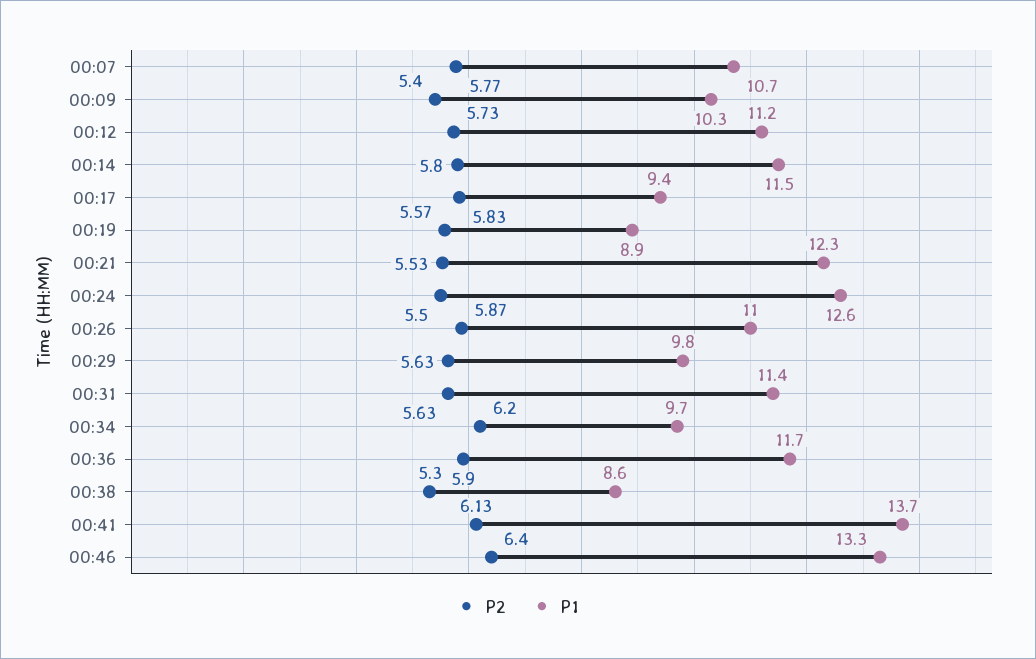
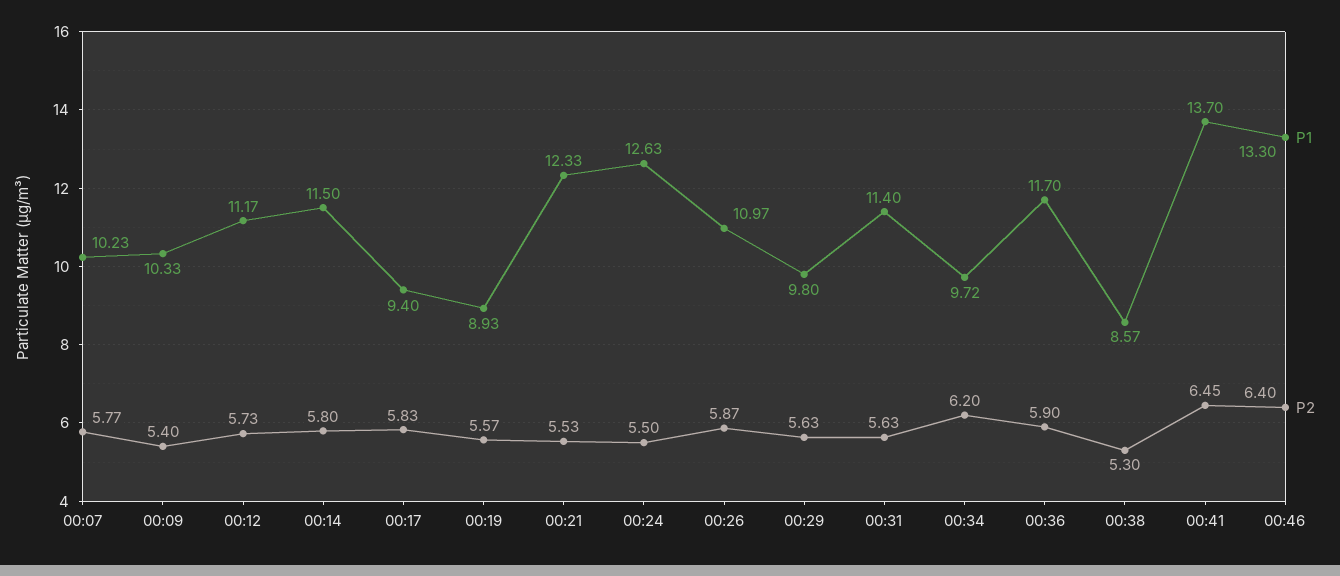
  {
    "P2": {
      "00:07": 5.77,
      "00:09": 5.4,
      "00:12": 5.73,
      "00:14": 5.8,
      "00:17": 5.83,
      "00:19": 5.57,
      "00:21": 5.53,
      "00:24": 5.5,
      "00:26": 5.87,
      "00:29": 5.63,
      "00:31": 5.63,
      "00:34": 6.2,
      "00:36": 5.9,
      "00:38": 5.3,
-     "00:41": 6.13,
+     "00:41": 6.45,
      "00:46": 6.4
    },
    "P1": {
-     "00:07": 10.7,
+     "00:07": 10.23,
      "00:09": 10.33,
      "00:12": 11.17,
      "00:14": 11.5,
      "00:17": 9.4,
      "00:19": 8.93,
      "00:21": 12.33,
      "00:24": 12.63,
      "00:26": 10.97,
      "00:29": 9.8,
      "00:31": 11.4,
      "00:34": 9.72,
      "00:36": 11.7,
      "00:38": 8.57,
      "00:41": 13.7,
      "00:46": 13.3
    }
  }

